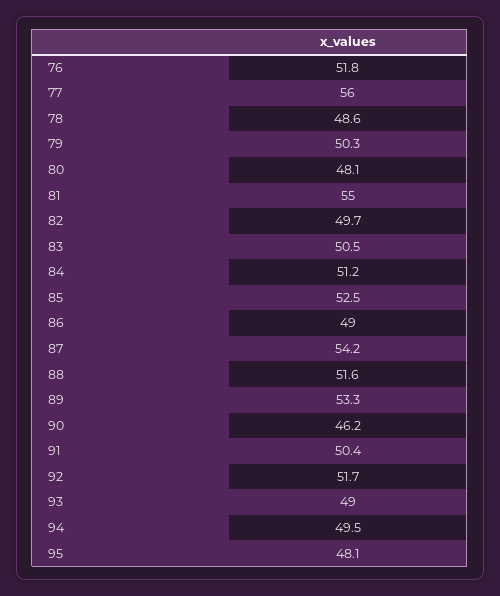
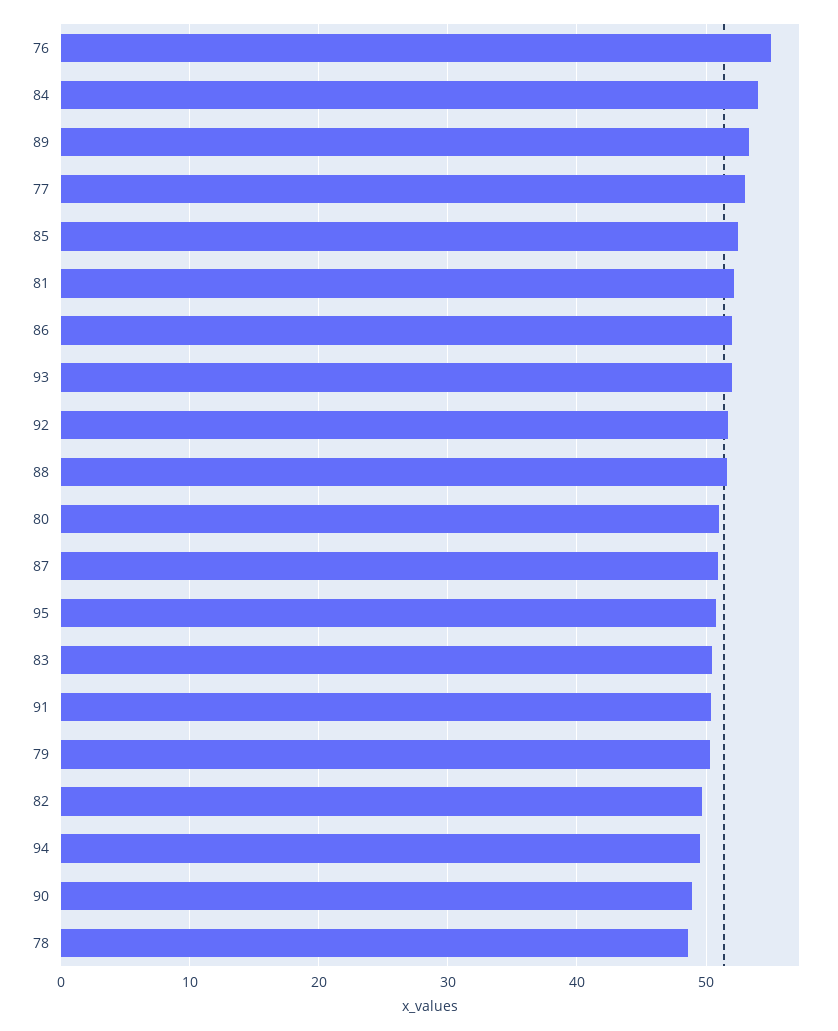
  {
-   "76": 51.8,
+   "76": 55,
-   "77": 56,
+   "77": 53,
    "78": 48.6,
    "79": 50.3,
-   "80": 48.1,
+   "80": 51,
-   "81": 55,
+   "81": 52,
    "82": 49.7,
    "83": 50.5,
-   "84": 51.2,
+   "84": 54,
    "85": 52.5,
-   "86": 49,
+   "86": 52,
-   "87": 54.2,
+   "87": 51,
    "88": 51.6,
    "89": 53.3,
-   "90": 46.2,
+   "90": 49,
    "91": 50.4,
    "92": 51.7,
-   "93": 49,
+   "93": 52,
    "94": 49.5,
-   "95": 48.1
+   "95": 51
  }

